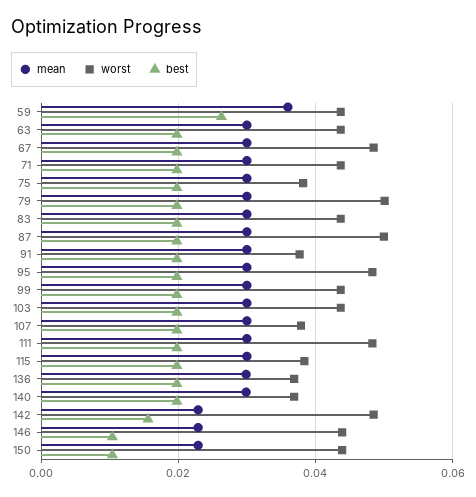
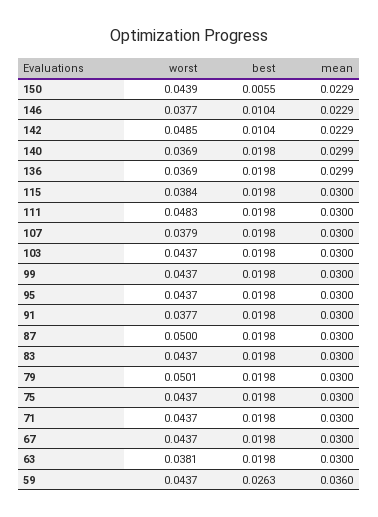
  {
    "mean": {
      "59": 0.036,
      "63": 0.03,
      "67": 0.03,
      "71": 0.03,
      "75": 0.03,
      "79": 0.03,
      "83": 0.03,
      "87": 0.03,
      "91": 0.03,
      "95": 0.03,
      "99": 0.03,
      "103": 0.03,
      "107": 0.03,
      "111": 0.03,
      "115": 0.03,
      "136": 0.0299,
      "140": 0.0299,
      "142": 0.0229,
      "146": 0.0229,
      "150": 0.0229
    },
    "worst": {
      "59": 0.0437,
-     "63": 0.044,
+     "63": 0.0381,
-     "67": 0.048,
+     "67": 0.0437,
      "71": 0.0437,
-     "75": 0.038,
+     "75": 0.0437,
      "79": 0.0501,
      "83": 0.0437,
      "87": 0.05,
      "91": 0.0377,
-     "95": 0.048,
+     "95": 0.0437,
      "99": 0.0437,
      "103": 0.0437,
      "107": 0.0379,
      "111": 0.0483,
      "115": 0.0384,
      "136": 0.0369,
      "140": 0.0369,
      "142": 0.0485,
-     "146": 0.044,
+     "146": 0.0377,
      "150": 0.0439
    },
    "best": {
      "59": 0.0263,
      "63": 0.0198,
      "67": 0.0198,
      "71": 0.0198,
      "75": 0.0198,
      "79": 0.0198,
      "83": 0.0198,
      "87": 0.0198,
      "91": 0.0198,
      "95": 0.0198,
      "99": 0.0198,
      "103": 0.0198,
      "107": 0.0198,
      "111": 0.0198,
      "115": 0.0198,
      "136": 0.0198,
      "140": 0.0198,
-     "142": 0.016,
+     "142": 0.0104,
      "146": 0.0104,
-     "150": 0.01
+     "150": 0.0055
    }
  }

